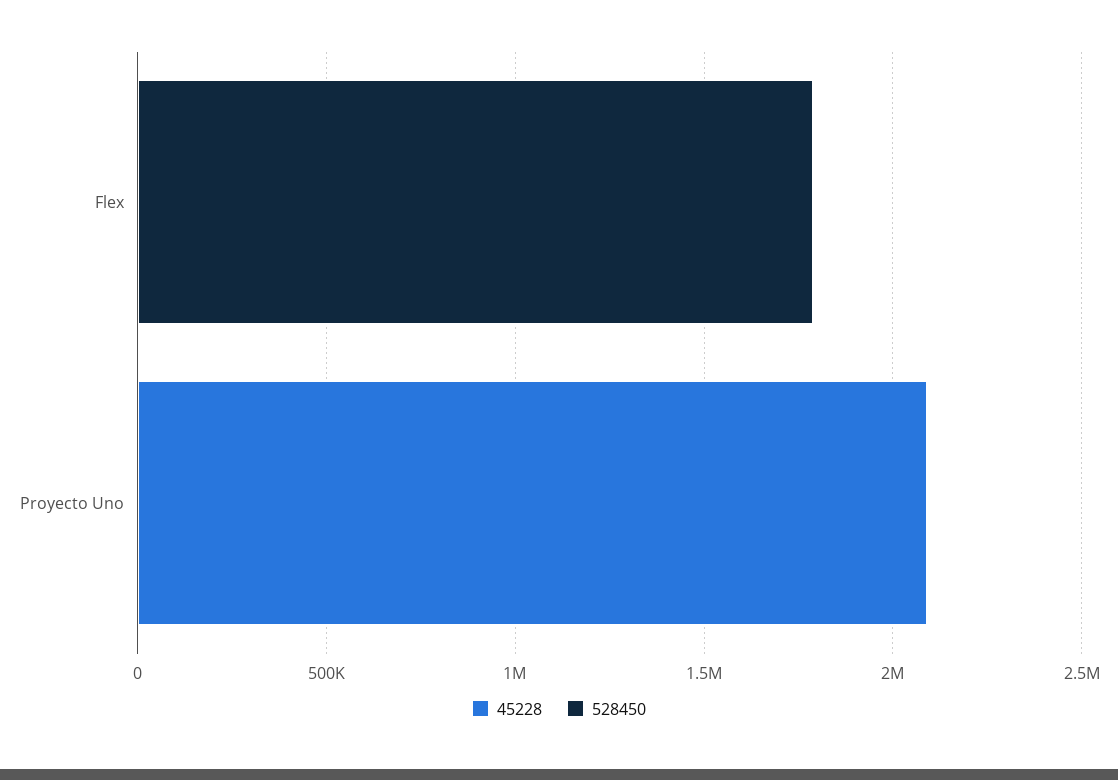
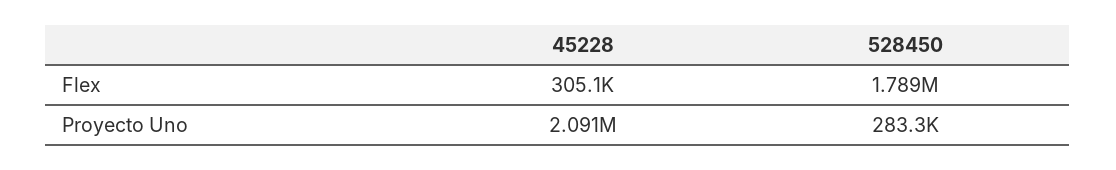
  {
    "45228": {
-     "Flex": 0,
+     "Flex": 305100,
      "Proyecto Uno": 2091000
    },
    "528450": {
      "Flex": 1789000,
-     "Proyecto Uno": 0
+     "Proyecto Uno": 283300
    }
  }

